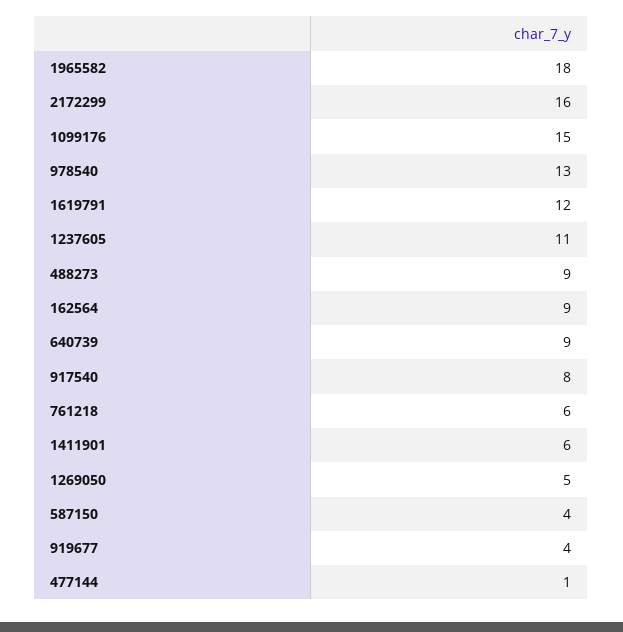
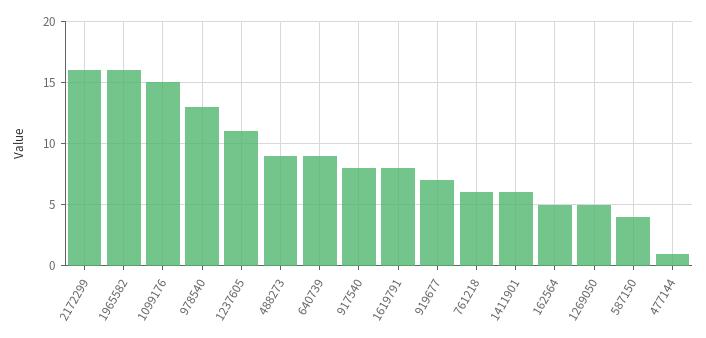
  {
-   "1965582": 18,
+   "1965582": 16,
    "2172299": 16,
    "1099176": 15,
    "978540": 13,
-   "1619791": 12,
+   "1619791": 8,
    "1237605": 11,
    "488273": 9,
-   "162564": 9,
+   "162564": 5,
    "640739": 9,
    "917540": 8,
    "761218": 6,
    "1411901": 6,
    "1269050": 5,
    "587150": 4,
-   "919677": 4,
+   "919677": 7,
    "477144": 1
  }

